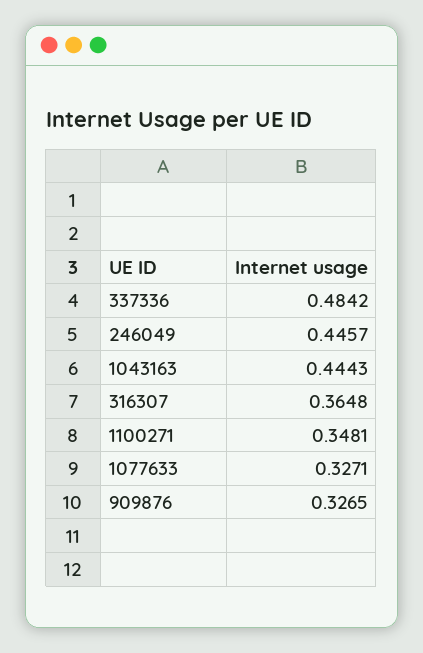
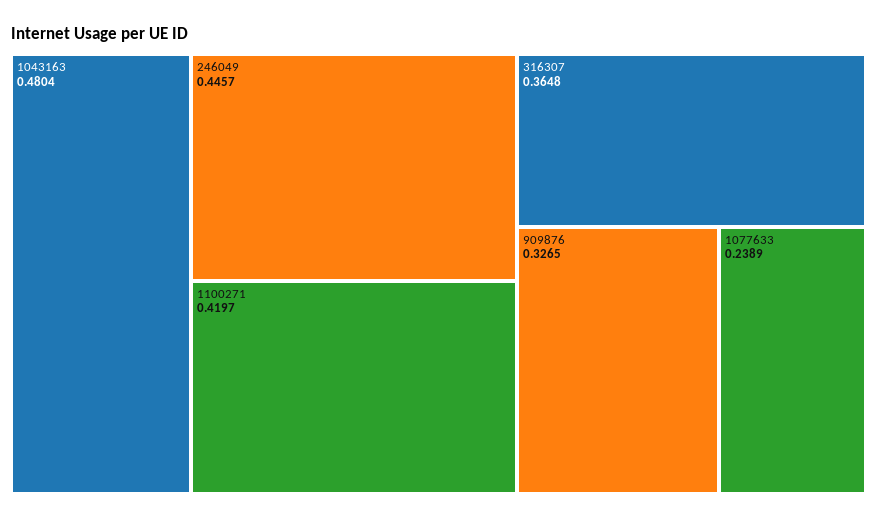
  {
-   "337336": 0.4842,
    "246049": 0.4457,
-   "1043163": 0.4443,
+   "1043163": 0.4804,
    "316307": 0.3648,
-   "1100271": 0.3481,
+   "1100271": 0.4197,
-   "1077633": 0.3271,
+   "1077633": 0.2389,
    "909876": 0.3265
  }

